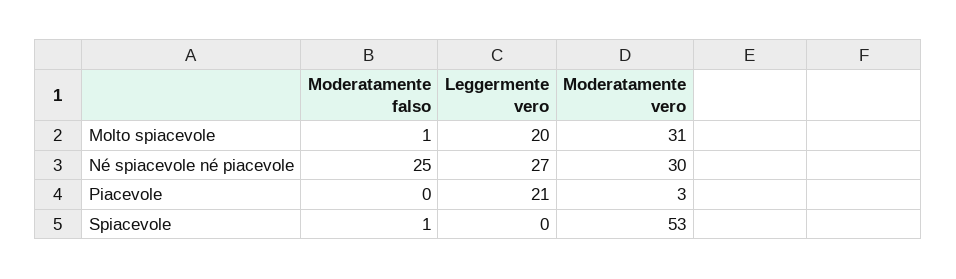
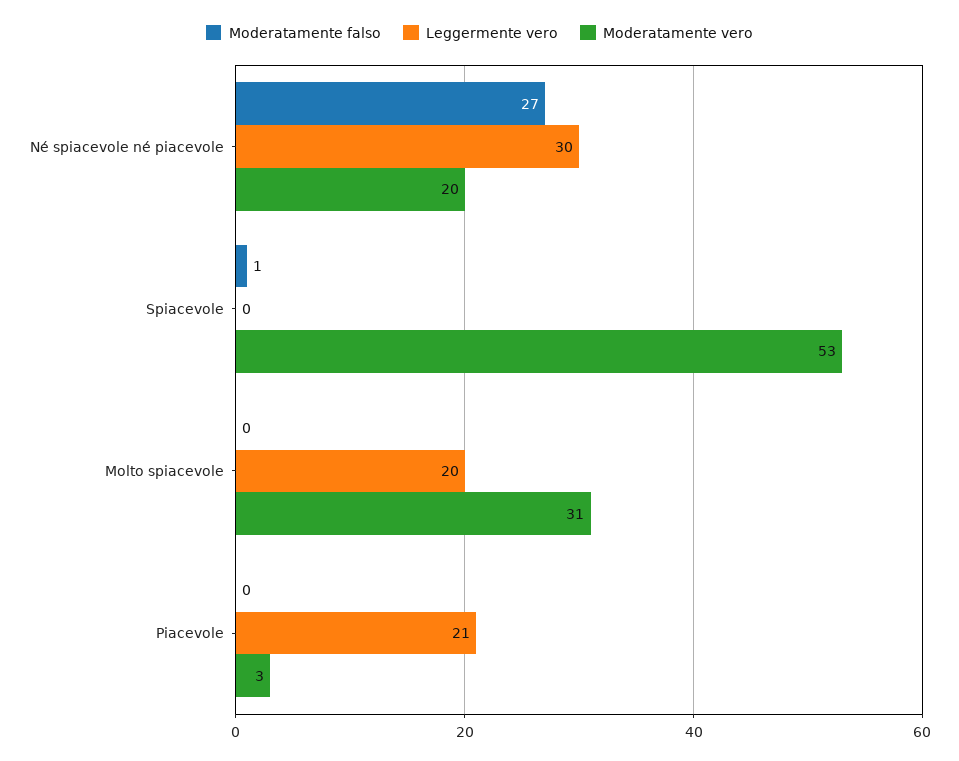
  {
    "Moderatamente falso": {
-     "Molto spiacevole": 1,
+     "Molto spiacevole": 0,
-     "Né spiacevole né piacevole": 25,
+     "Né spiacevole né piacevole": 27,
      "Piacevole": 0,
      "Spiacevole": 1
    },
    "Leggermente vero": {
      "Molto spiacevole": 20,
-     "Né spiacevole né piacevole": 27,
+     "Né spiacevole né piacevole": 30,
      "Piacevole": 21,
      "Spiacevole": 0
    },
    "Moderatamente vero": {
      "Molto spiacevole": 31,
-     "Né spiacevole né piacevole": 30,
+     "Né spiacevole né piacevole": 20,
      "Piacevole": 3,
      "Spiacevole": 53
    }
  }

